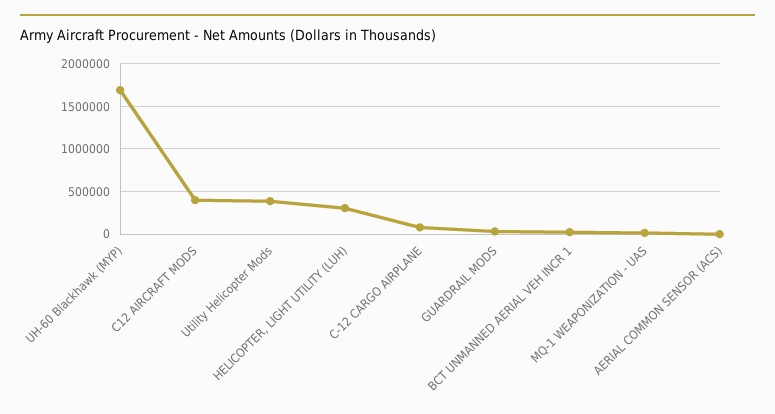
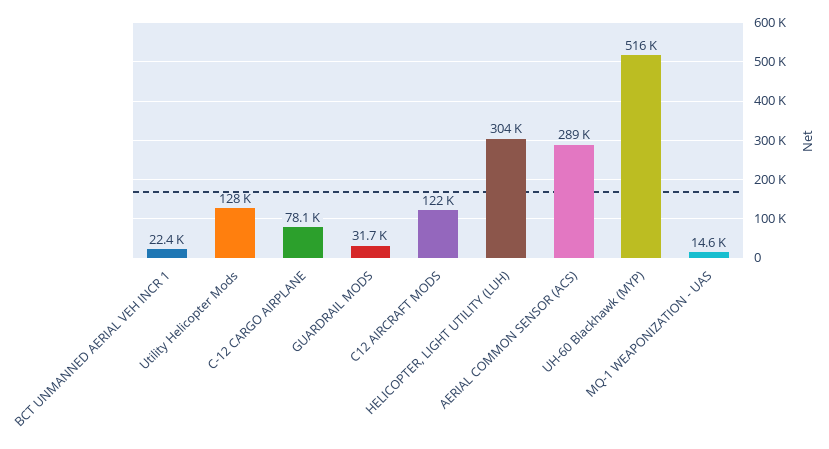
  {
-   "UH-60 Blackhawk (MYP)": 1700000,
+   "UH-60 Blackhawk (MYP)": 516000,
-   "C12 AIRCRAFT MODS": 400000,
+   "C12 AIRCRAFT MODS": 122000,
-   "Utility Helicopter Mods": 400000,
+   "Utility Helicopter Mods": 128000,
    "HELICOPTER, LIGHT UTILITY (LUH)": 304000,
    "C-12 CARGO AIRPLANE": 78100,
    "GUARDRAIL MODS": 31700,
    "BCT UNMANNED AERIAL VEH INCR 1": 22400,
    "MQ-1 WEAPONIZATION - UAS": 14600,
-   "AERIAL COMMON SENSOR (ACS)": 0
+   "AERIAL COMMON SENSOR (ACS)": 289000
  }

